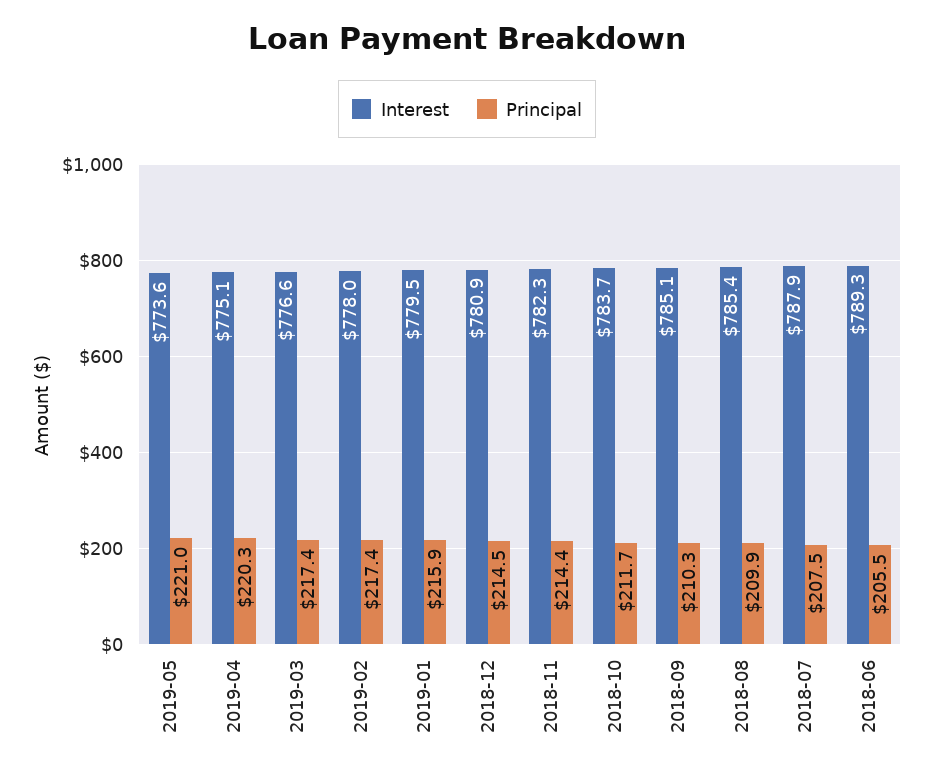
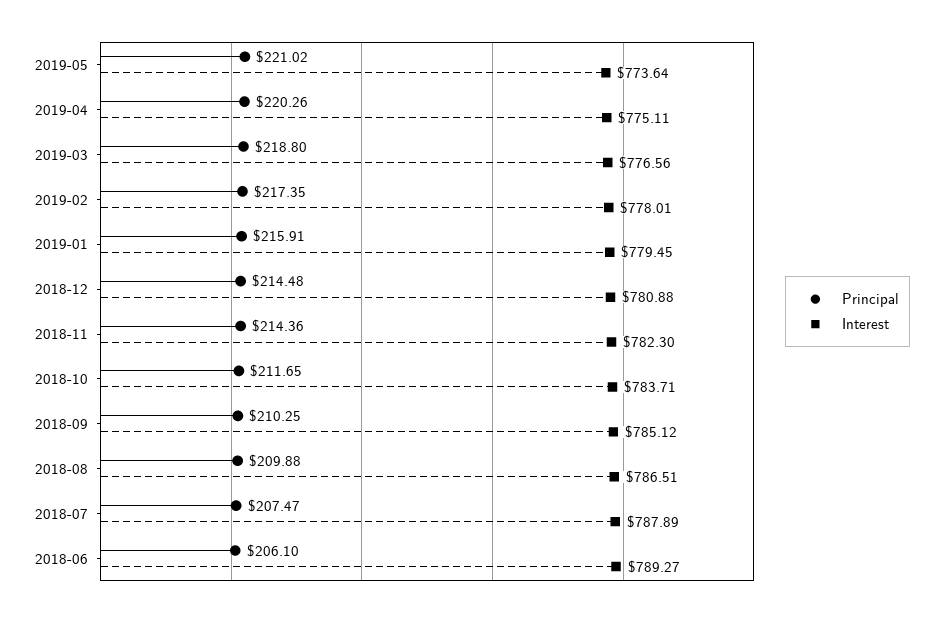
  {
    "Interest": {
      "2019-05": 773.64,
      "2019-04": 775.11,
      "2019-03": 776.56,
      "2019-02": 778.01,
      "2019-01": 779.45,
      "2018-12": 780.88,
      "2018-11": 782.3,
      "2018-10": 783.71,
      "2018-09": 785.12,
-     "2018-08": 785.4,
+     "2018-08": 786.51,
      "2018-07": 787.89,
      "2018-06": 789.27
    },
    "Principal": {
      "2019-05": 221.02,
      "2019-04": 220.26,
-     "2019-03": 217.4,
+     "2019-03": 218.8,
      "2019-02": 217.35,
      "2019-01": 215.91,
      "2018-12": 214.48,
      "2018-11": 214.36,
      "2018-10": 211.65,
      "2018-09": 210.25,
      "2018-08": 209.88,
      "2018-07": 207.47,
-     "2018-06": 205.5
+     "2018-06": 206.1
    }
  }

